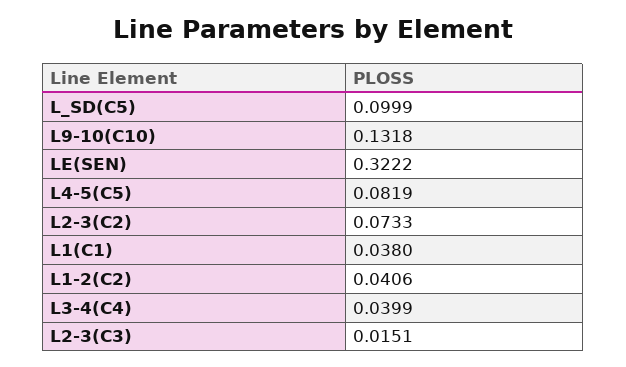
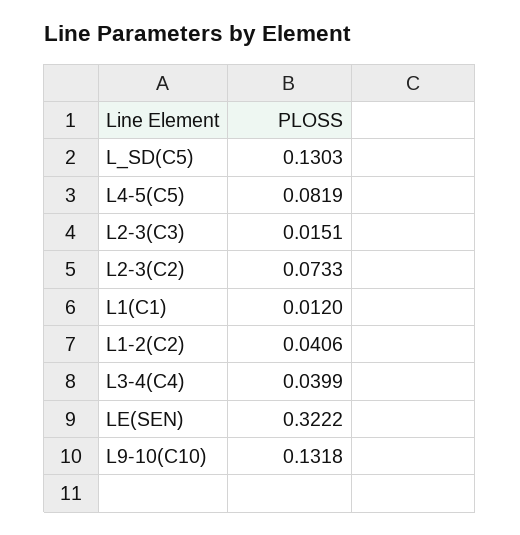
  {
-   "L_SD(C5)": 0.0999,
+   "L_SD(C5)": 0.1303,
    "L9-10(C10)": 0.1318,
    "LE(SEN)": 0.3222,
    "L4-5(C5)": 0.0819,
    "L2-3(C2)": 0.0733,
-   "L1(C1)": 0.038,
+   "L1(C1)": 0.012,
    "L1-2(C2)": 0.0406,
    "L3-4(C4)": 0.0399,
    "L2-3(C3)": 0.0151
  }

